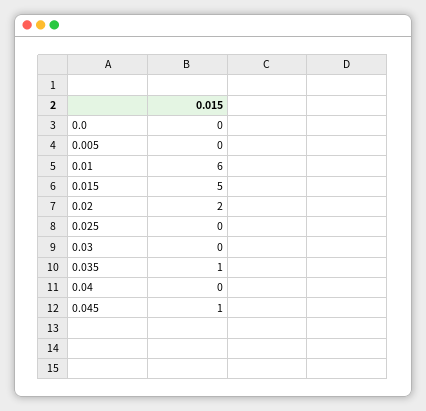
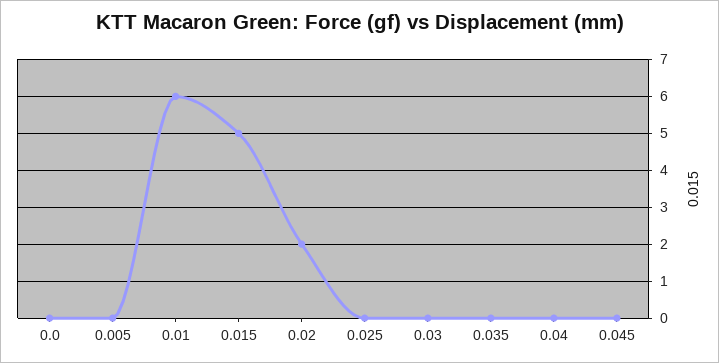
  {
    "0.0": 0,
    "0.005": 0,
    "0.01": 6,
    "0.015": 5,
    "0.02": 2,
    "0.025": 0,
    "0.03": 0,
-   "0.035": 1,
+   "0.035": 0,
    "0.04": 0,
-   "0.045": 1
+   "0.045": 0
  }

